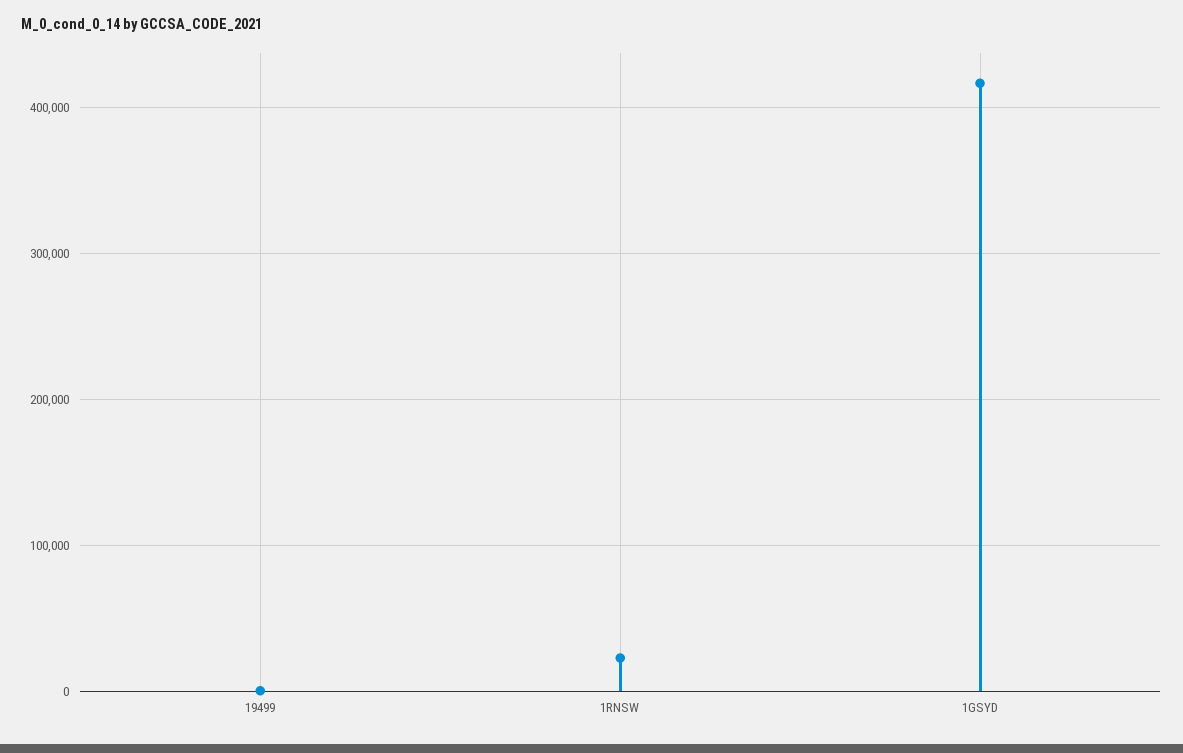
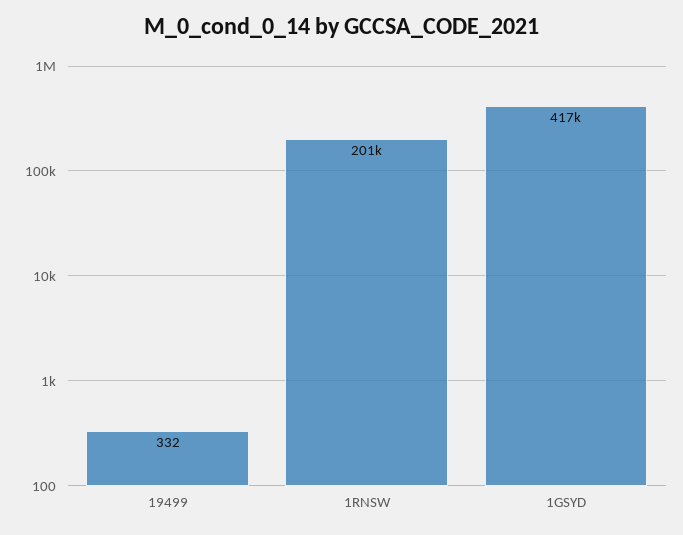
  {
    "19499": 332,
-   "1RNSW": 20000,
+   "1RNSW": 201000,
    "1GSYD": 417000
  }

